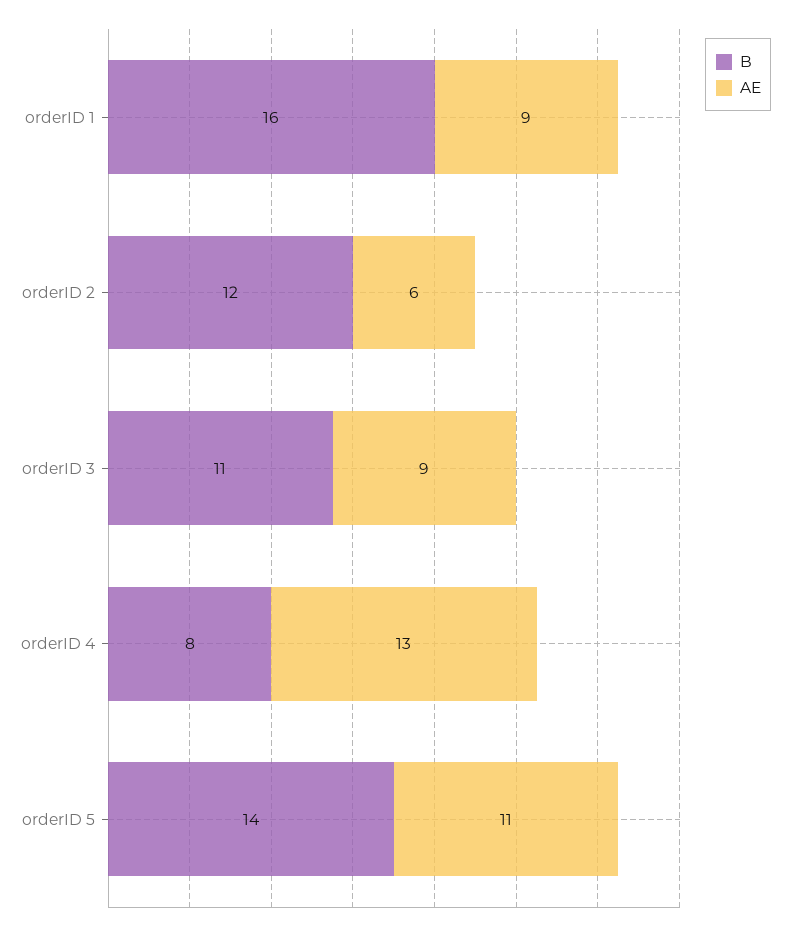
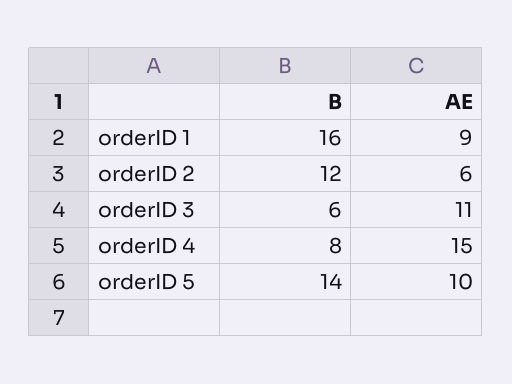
  {
    "B": {
      "orderID 1": 16,
      "orderID 2": 12,
-     "orderID 3": 11,
+     "orderID 3": 6,
      "orderID 4": 8,
      "orderID 5": 14
    },
    "AE": {
      "orderID 1": 9,
      "orderID 2": 6,
-     "orderID 3": 9,
+     "orderID 3": 11,
-     "orderID 4": 13,
+     "orderID 4": 15,
-     "orderID 5": 11
+     "orderID 5": 10
    }
  }

